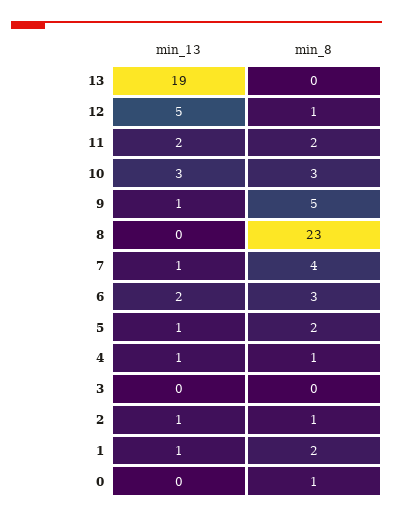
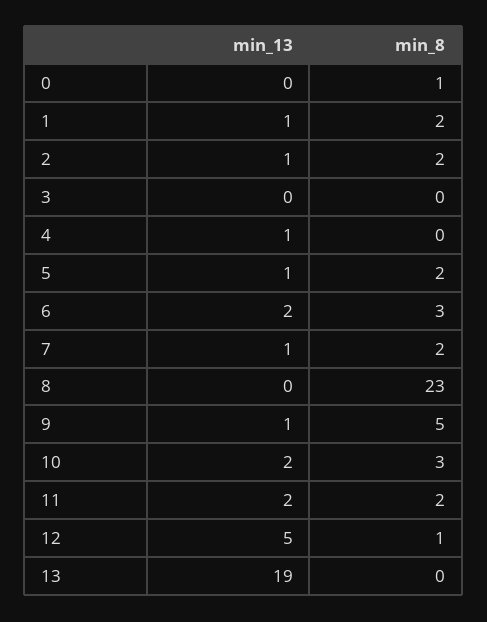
  {
    "min_13": {
      "13": 19,
      "12": 5,
      "11": 2,
-     "10": 3,
+     "10": 2,
      "9": 1,
      "8": 0,
      "7": 1,
      "6": 2,
      "5": 1,
      "4": 1,
      "3": 0,
      "2": 1,
      "1": 1,
      "0": 0
    },
    "min_8": {
      "13": 0,
      "12": 1,
      "11": 2,
      "10": 3,
      "9": 5,
      "8": 23,
-     "7": 4,
+     "7": 2,
      "6": 3,
      "5": 2,
-     "4": 1,
+     "4": 0,
      "3": 0,
-     "2": 1,
+     "2": 2,
      "1": 2,
      "0": 1
    }
  }

